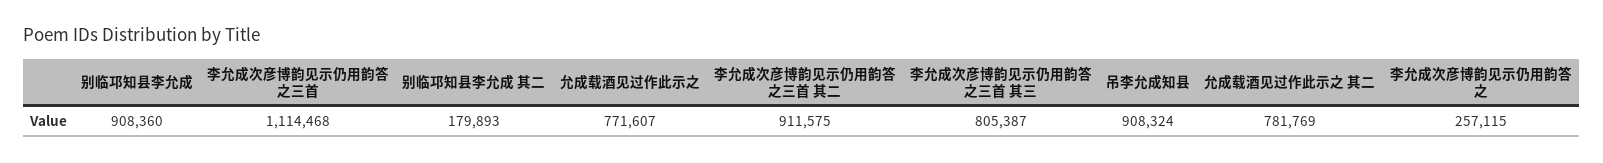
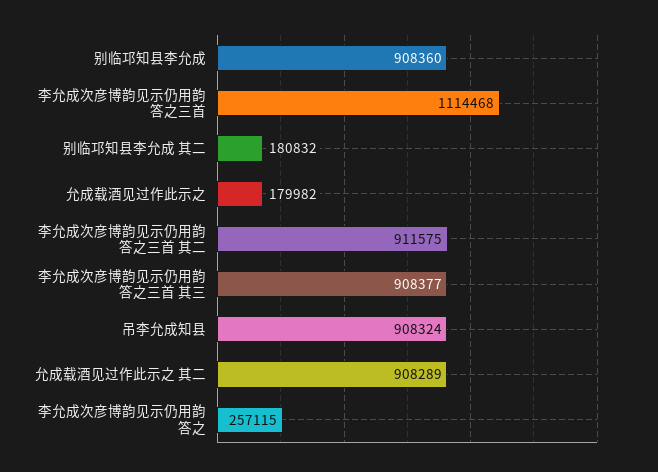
  {
    "别临邛知县李允成": 908360,
    "李允成次彦博韵见示仍用韵答之三首": 1114468,
-   "别临邛知县李允成 其二": 179893,
+   "别临邛知县李允成 其二": 180832,
-   "允成载酒见过作此示之": 771607,
+   "允成载酒见过作此示之": 179982,
    "李允成次彦博韵见示仍用韵答之三首 其二": 911575,
-   "李允成次彦博韵见示仍用韵答之三首 其三": 805387,
+   "李允成次彦博韵见示仍用韵答之三首 其三": 908377,
    "吊李允成知县": 908324,
-   "允成载酒见过作此示之 其二": 781769,
+   "允成载酒见过作此示之 其二": 908289,
    "李允成次彦博韵见示仍用韵答之": 257115
  }

